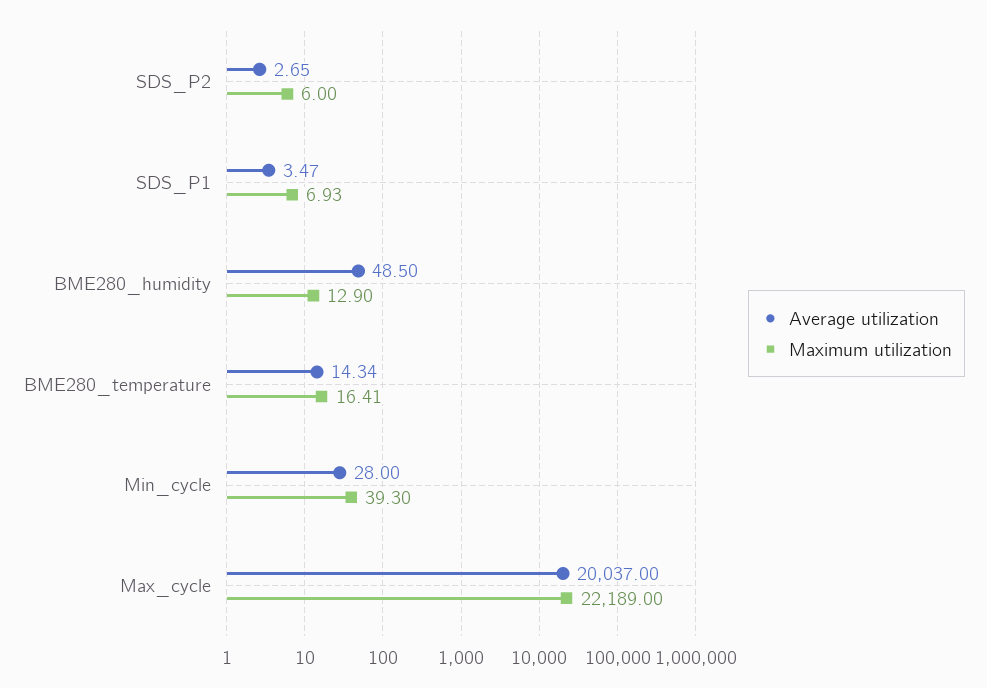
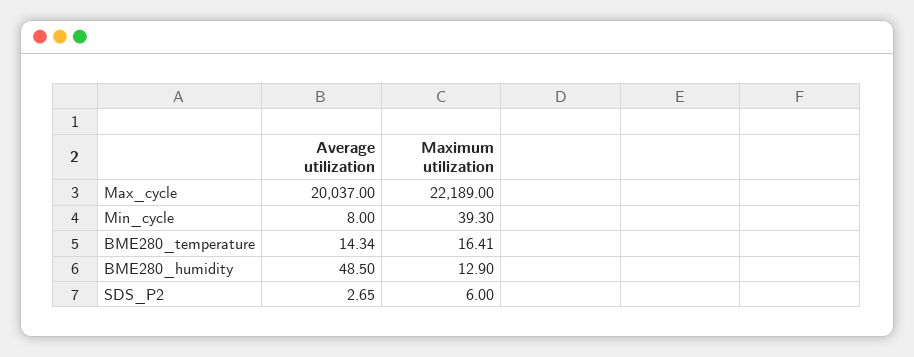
  {
    "Average utilization": {
      "SDS_P2": 2.65,
-     "SDS_P1": 3.47,
      "BME280_humidity": 48.5,
      "BME280_temperature": 14.34,
-     "Min_cycle": 28,
+     "Min_cycle": 8,
      "Max_cycle": 20037
    },
    "Maximum utilization": {
      "SDS_P2": 6,
-     "SDS_P1": 6.93,
      "BME280_humidity": 12.9,
      "BME280_temperature": 16.41,
      "Min_cycle": 39.3,
      "Max_cycle": 22189
    }
  }

